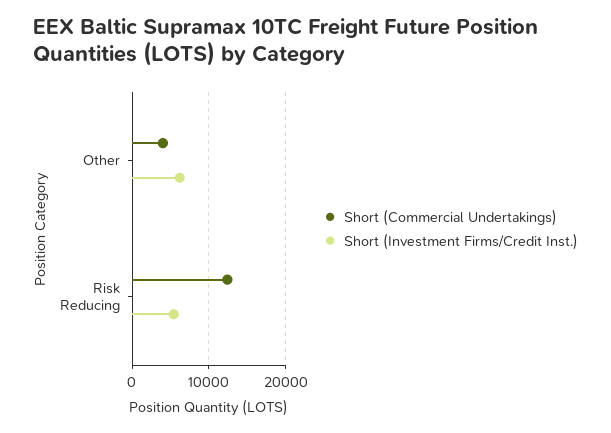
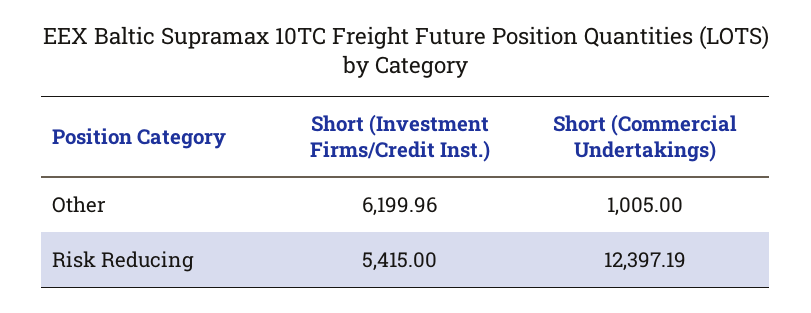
  {
    "Short (Commercial Undertakings)": {
-     "Other": 4000,
+     "Other": 1005,
      "Risk Reducing": 12397.19
    },
    "Short (Investment Firms/Credit Inst.)": {
      "Other": 6199.96,
      "Risk Reducing": 5415
    }
  }

